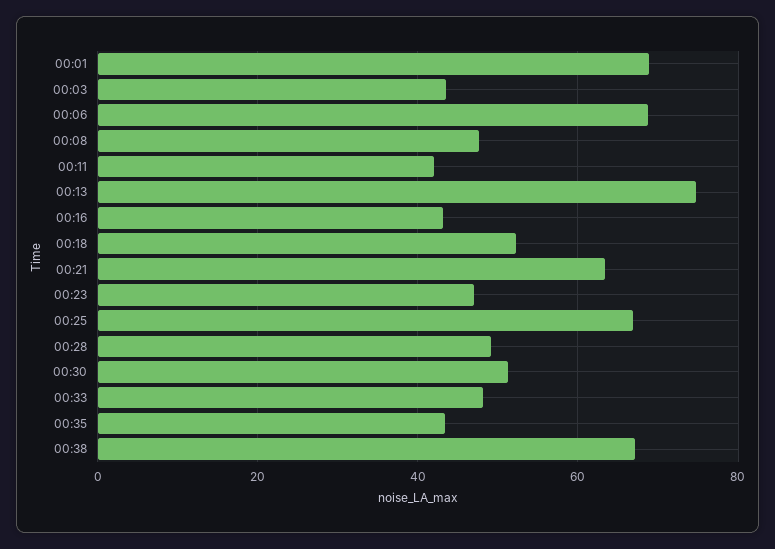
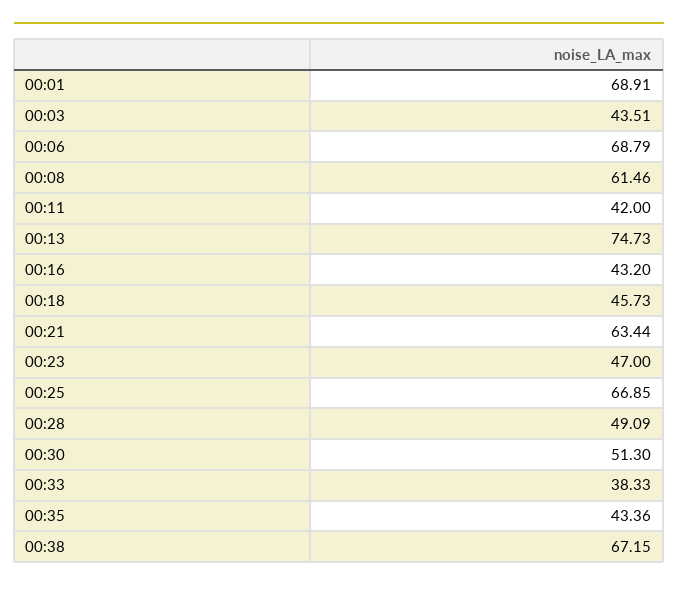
  {
    "00:01": 68.91,
    "00:03": 43.51,
    "00:06": 68.79,
-   "00:08": 48,
+   "00:08": 61.46,
    "00:11": 42,
    "00:13": 74.73,
    "00:16": 43.2,
-   "00:18": 52,
+   "00:18": 45.73,
    "00:21": 63.44,
    "00:23": 47,
    "00:25": 66.85,
    "00:28": 49.09,
    "00:30": 51.3,
-   "00:33": 48,
+   "00:33": 38.33,
    "00:35": 43.36,
    "00:38": 67.15
  }

